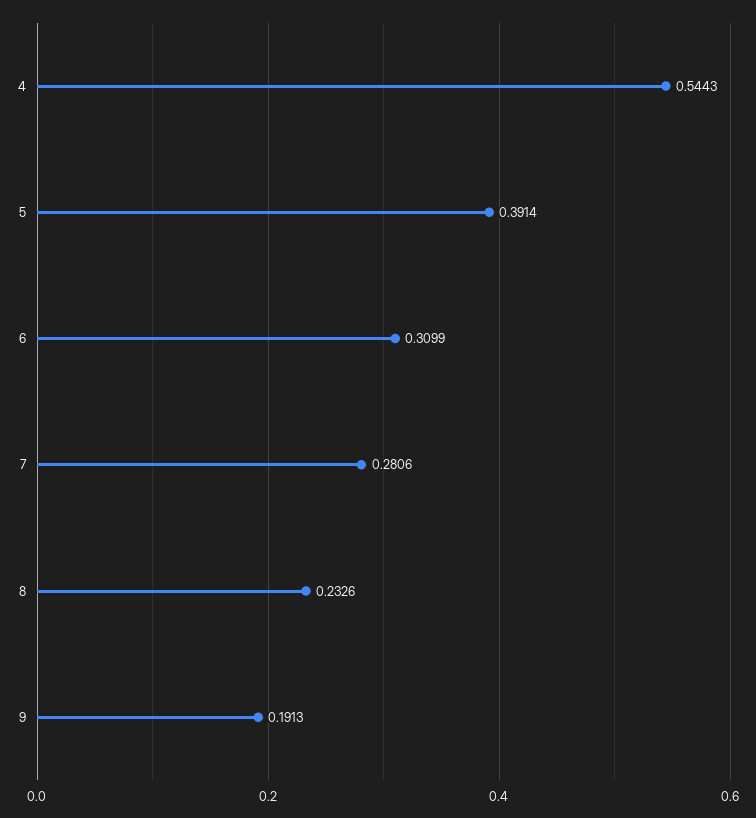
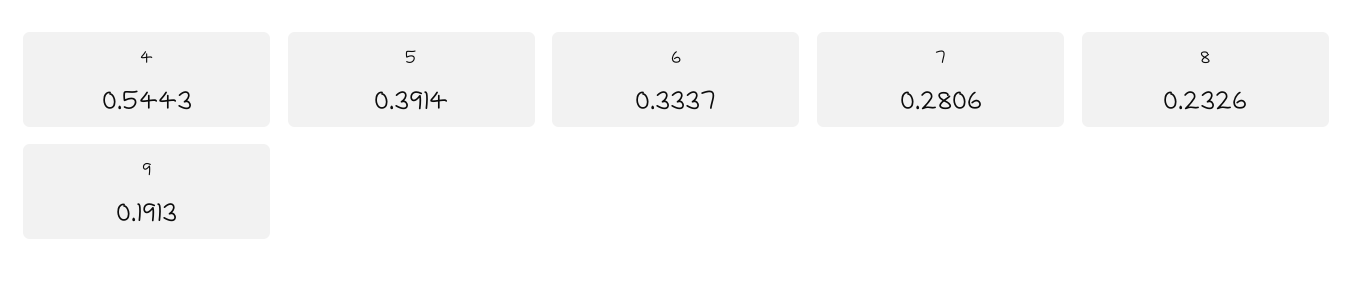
  {
    "4": 0.5443,
    "5": 0.3914,
-   "6": 0.3099,
+   "6": 0.3337,
    "7": 0.2806,
    "8": 0.2326,
    "9": 0.1913
  }

